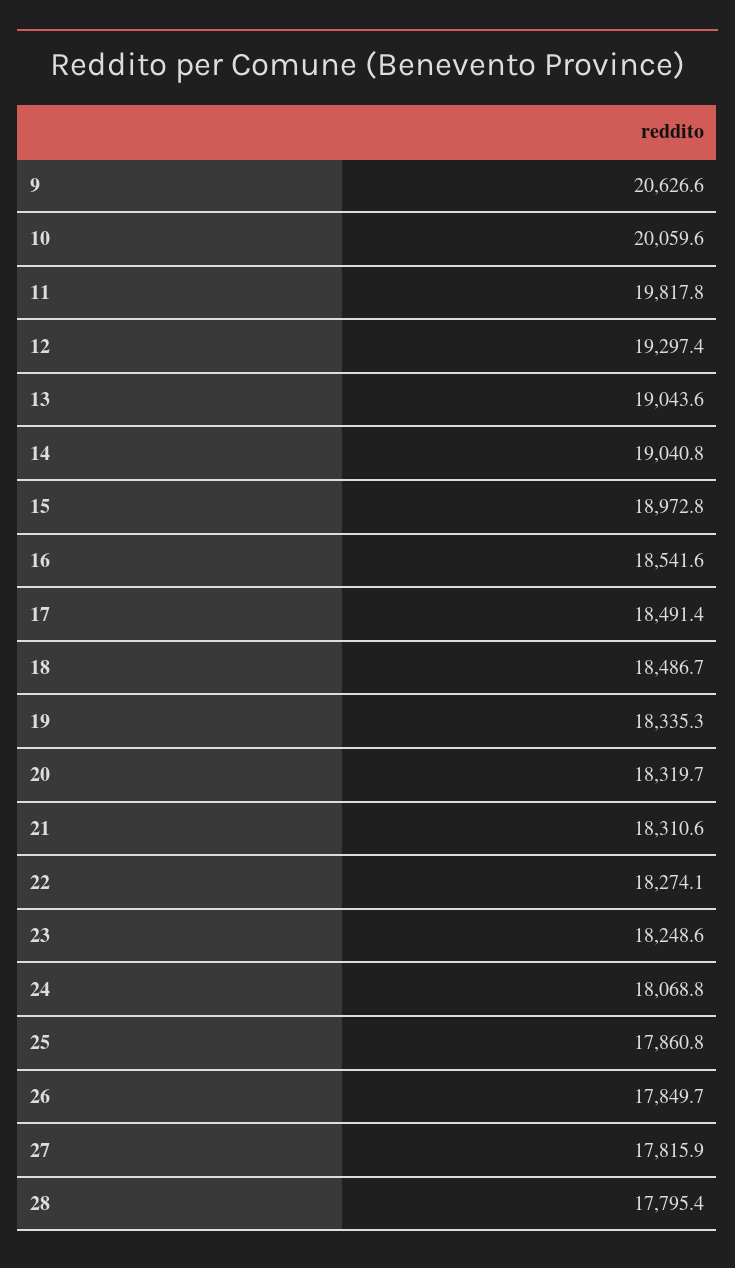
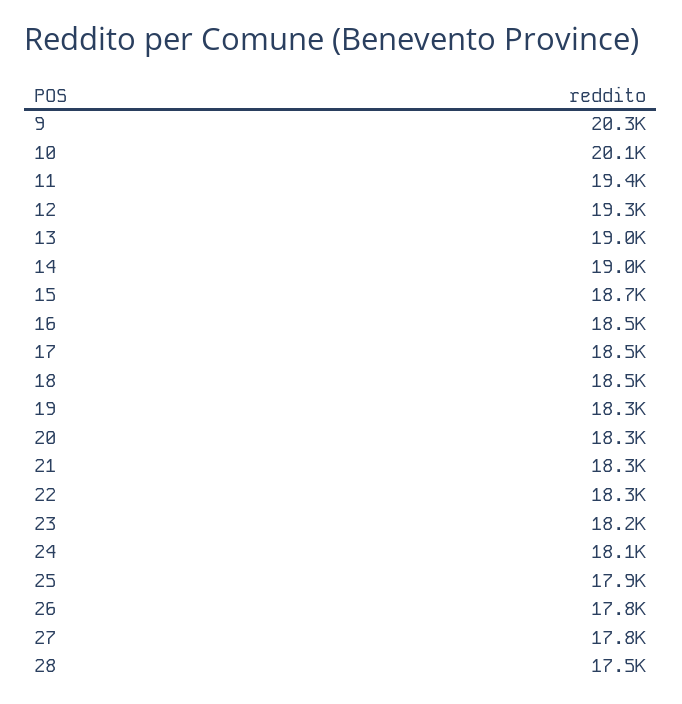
  {
-   "9": 20626.6,
+   "9": 20300,
    "10": 20059.6,
-   "11": 19817.8,
+   "11": 19400,
    "12": 19297.4,
    "13": 19043.6,
    "14": 19040.8,
-   "15": 18972.8,
+   "15": 18700,
    "16": 18541.6,
    "17": 18491.4,
    "18": 18486.7,
    "19": 18335.3,
    "20": 18319.7,
    "21": 18310.6,
    "22": 18274.1,
    "23": 18248.6,
    "24": 18068.8,
    "25": 17860.8,
    "26": 17849.7,
    "27": 17815.9,
-   "28": 17795.4
+   "28": 17500
  }

